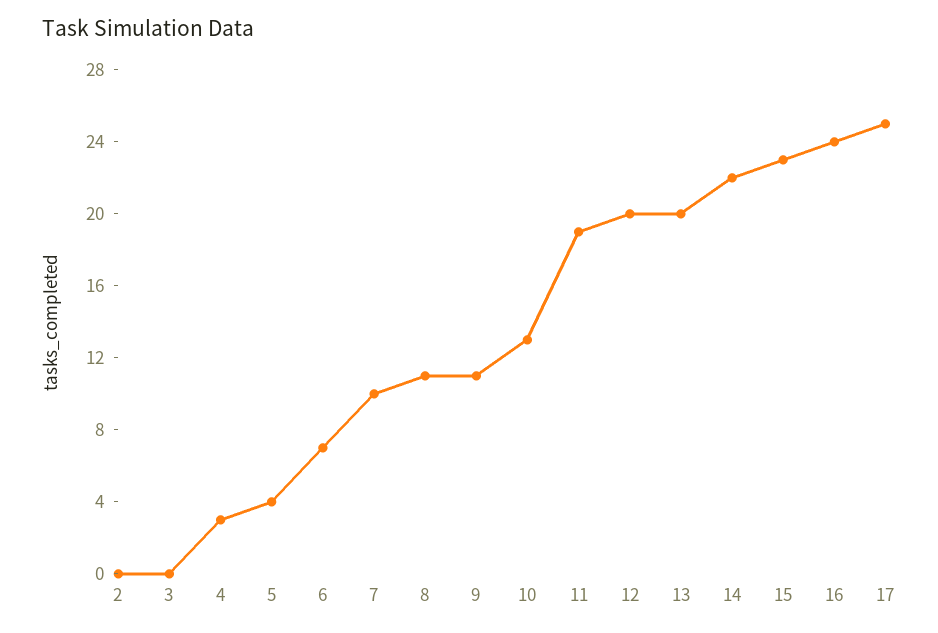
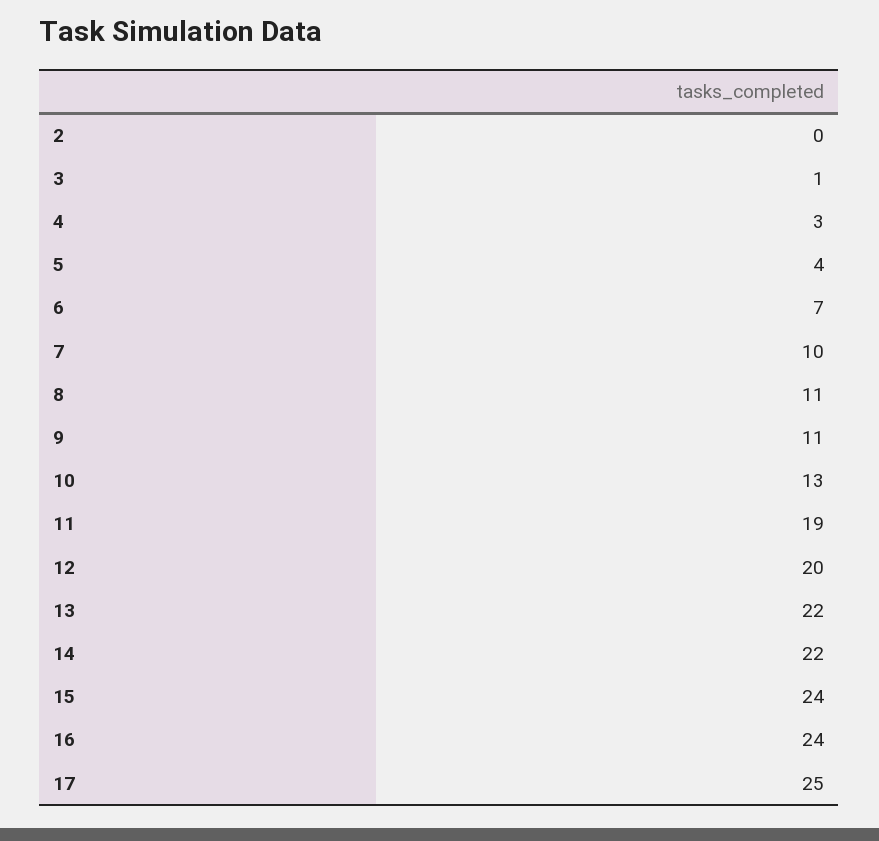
  {
    "2": 0,
-   "3": 0,
+   "3": 1,
    "4": 3,
    "5": 4,
    "6": 7,
    "7": 10,
    "8": 11,
    "9": 11,
    "10": 13,
    "11": 19,
    "12": 20,
-   "13": 20,
+   "13": 22,
    "14": 22,
-   "15": 23,
+   "15": 24,
    "16": 24,
    "17": 25
  }

